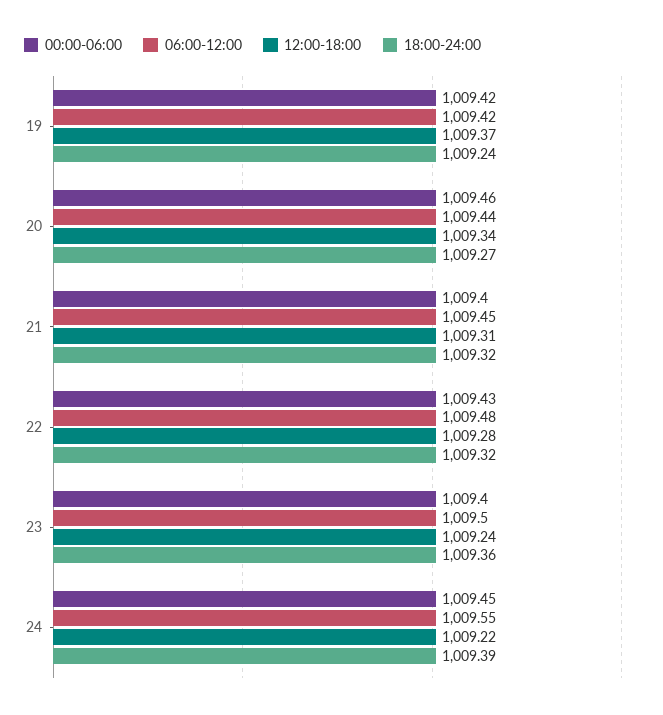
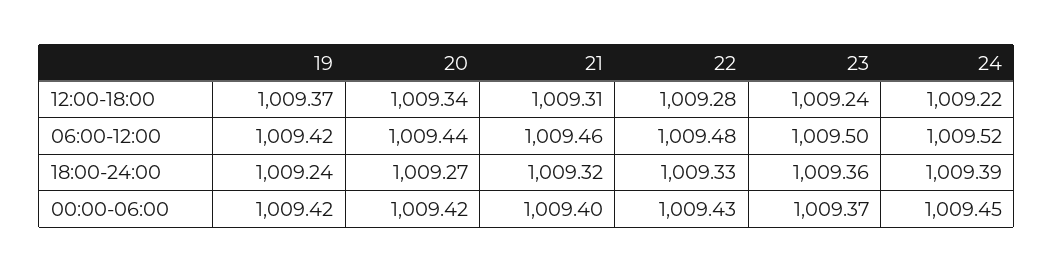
  {
    "00:00-06:00": {
      "19": 1009.42,
-     "20": 1009.46,
+     "20": 1009.42,
      "21": 1009.4,
      "22": 1009.43,
-     "23": 1009.4,
+     "23": 1009.37,
      "24": 1009.45
    },
    "06:00-12:00": {
      "19": 1009.42,
      "20": 1009.44,
-     "21": 1009.45,
+     "21": 1009.46,
      "22": 1009.48,
      "23": 1009.5,
-     "24": 1009.55
+     "24": 1009.52
    },
    "12:00-18:00": {
      "19": 1009.37,
      "20": 1009.34,
      "21": 1009.31,
      "22": 1009.28,
      "23": 1009.24,
      "24": 1009.22
    },
    "18:00-24:00": {
      "19": 1009.24,
      "20": 1009.27,
      "21": 1009.32,
-     "22": 1009.32,
+     "22": 1009.33,
      "23": 1009.36,
      "24": 1009.39
    }
  }

